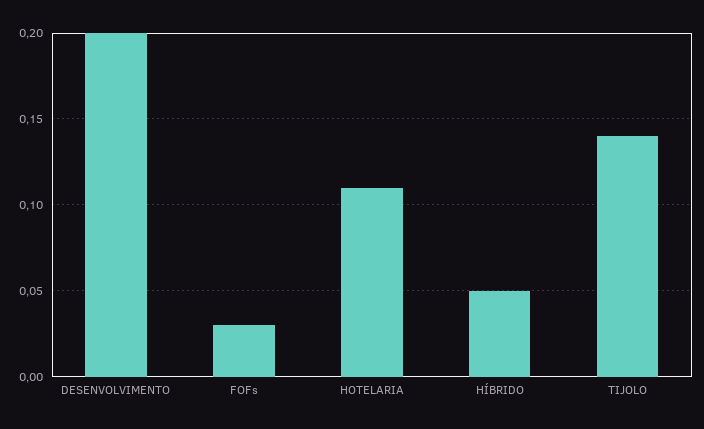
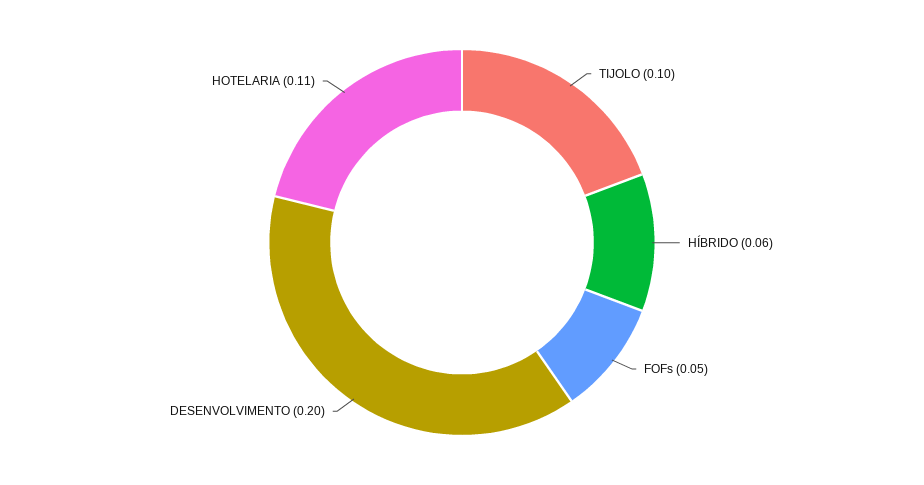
  {
    "DESENVOLVIMENTO": 0.2,
-   "FOFs": 0.03,
+   "FOFs": 0.05,
    "HOTELARIA": 0.11,
-   "HÍBRIDO": 0.05,
+   "HÍBRIDO": 0.06,
-   "TIJOLO": 0.14
+   "TIJOLO": 0.1
  }

